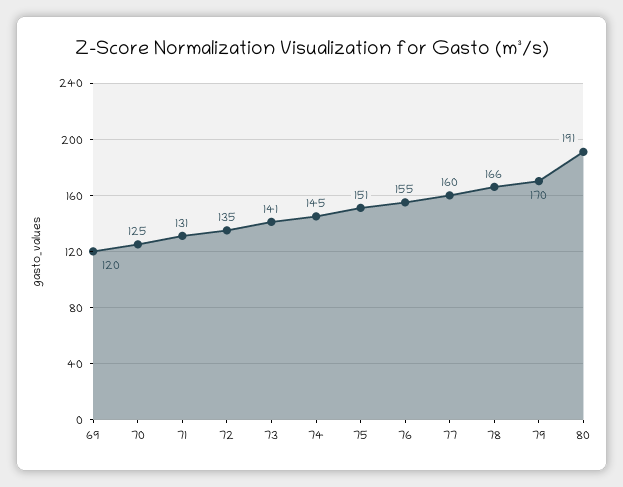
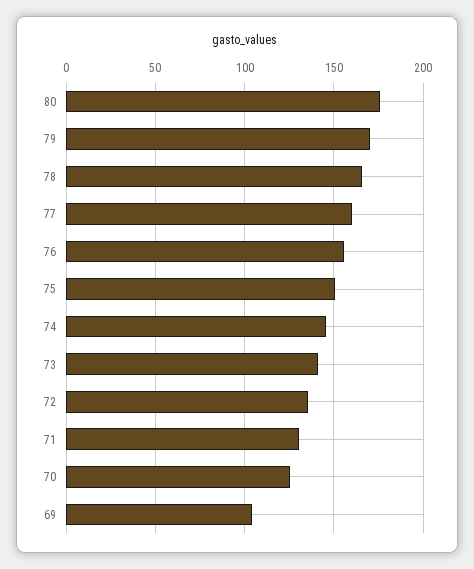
  {
-   "69": 120,
+   "69": 105,
    "70": 125,
    "71": 131,
    "72": 135,
    "73": 141,
    "74": 145,
    "75": 151,
    "76": 155,
    "77": 160,
    "78": 166,
    "79": 170,
-   "80": 191
+   "80": 175
  }

